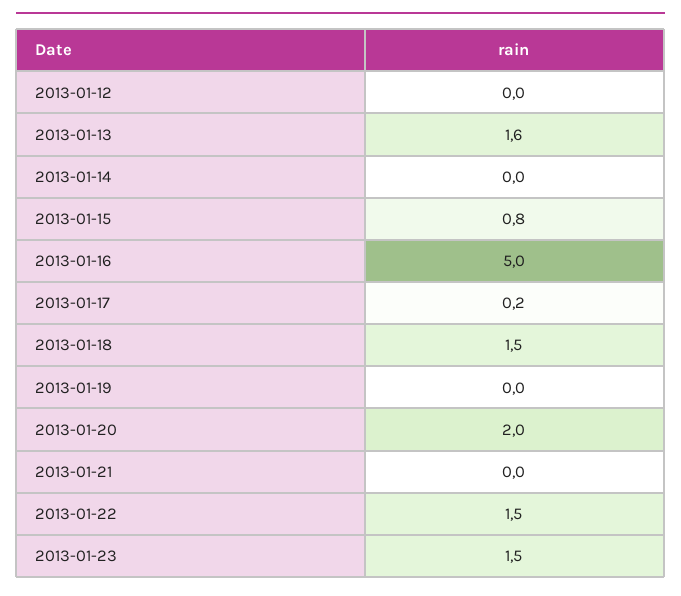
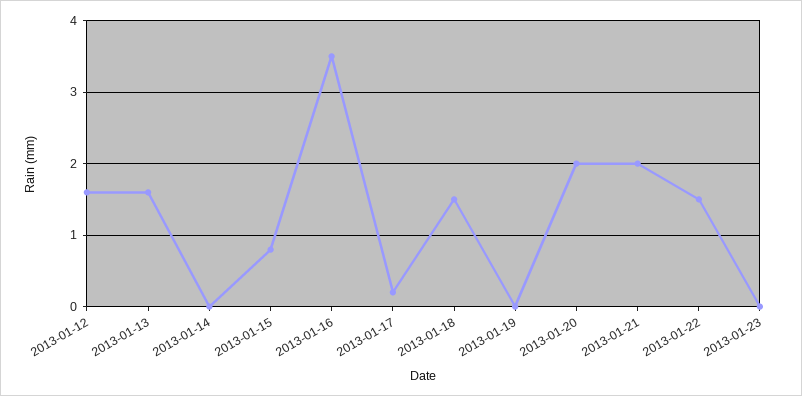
  {
-   "2013-01-12": 0,
+   "2013-01-12": 1.6,
    "2013-01-13": 1.6,
    "2013-01-14": 0,
    "2013-01-15": 0.8,
-   "2013-01-16": 5,
+   "2013-01-16": 3.5,
    "2013-01-17": 0.2,
    "2013-01-18": 1.5,
    "2013-01-19": 0,
    "2013-01-20": 2,
-   "2013-01-21": 0,
+   "2013-01-21": 2,
    "2013-01-22": 1.5,
-   "2013-01-23": 1.5
+   "2013-01-23": 0
  }

